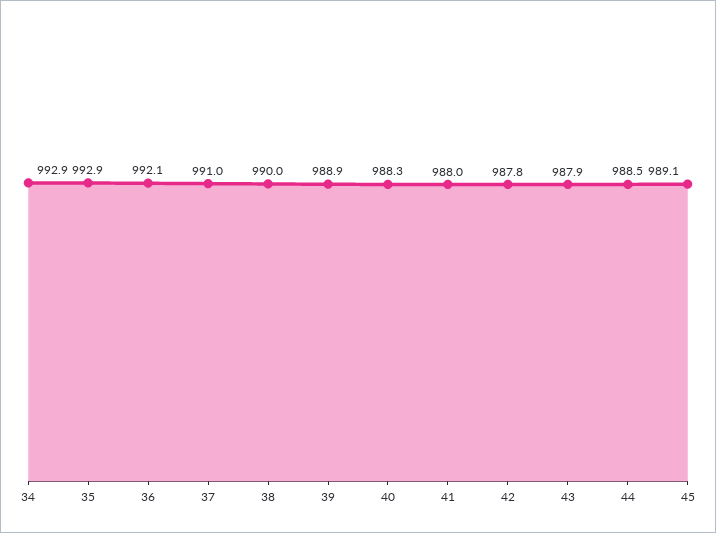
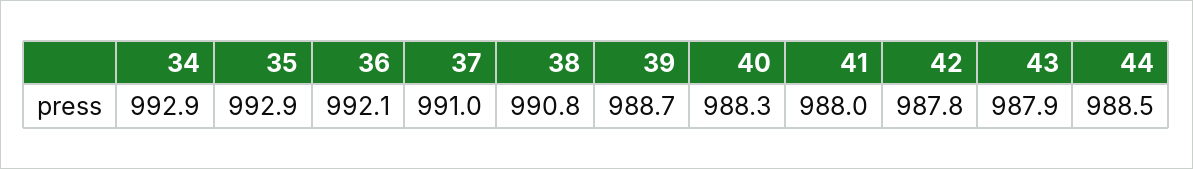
  {
    "34": 992.9,
    "35": 992.9,
    "36": 992.1,
    "37": 991,
-   "38": 990,
+   "38": 990.8,
-   "39": 988.9,
+   "39": 988.7,
    "40": 988.3,
    "41": 988,
    "42": 987.8,
    "43": 987.9,
-   "44": 988.5,
+   "44": 988.5
-   "45": 989.1
  }

